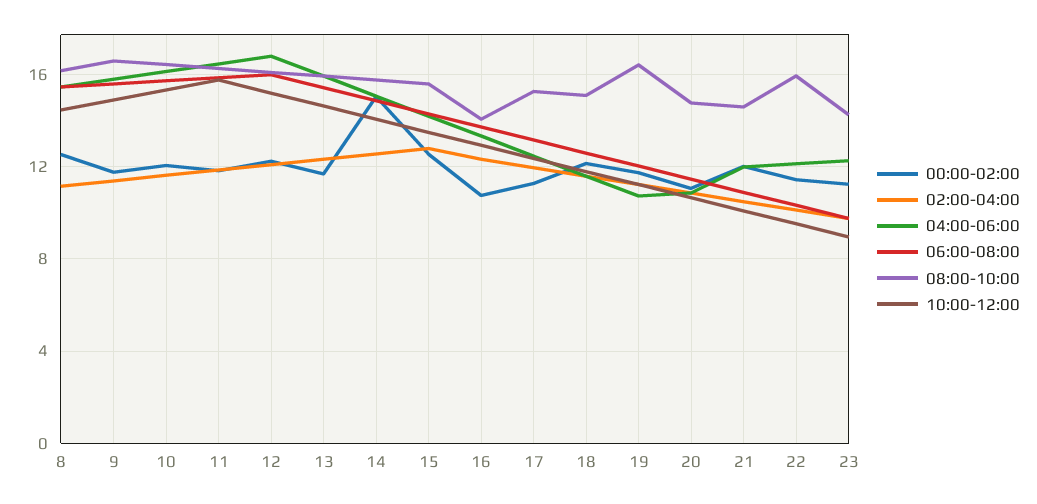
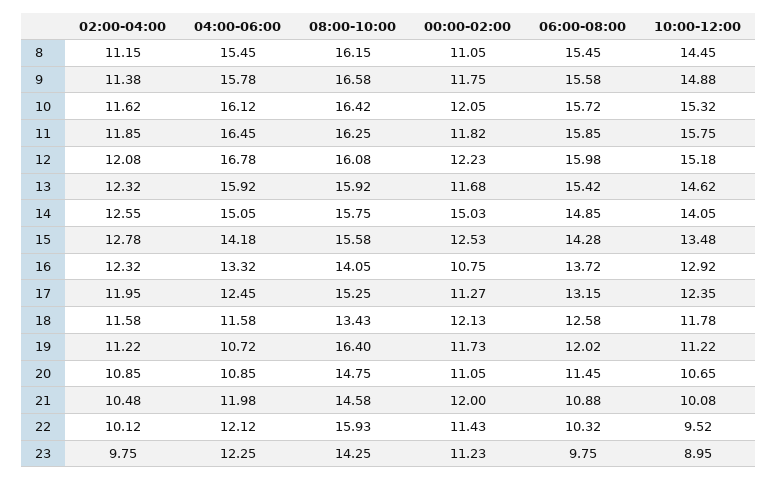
  {
    "00:00-02:00": {
-     "8": 12.5,
+     "8": 11.05,
      "9": 11.75,
      "10": 12.05,
      "11": 11.82,
      "12": 12.23,
      "13": 11.68,
      "14": 15.03,
      "15": 12.53,
      "16": 10.75,
      "17": 11.27,
      "18": 12.13,
      "19": 11.73,
      "20": 11.05,
      "21": 12,
      "22": 11.43,
      "23": 11.23
    },
    "02:00-04:00": {
      "8": 11.15,
      "9": 11.38,
      "10": 11.62,
      "11": 11.85,
      "12": 12.08,
      "13": 12.32,
      "14": 12.55,
      "15": 12.78,
      "16": 12.32,
      "17": 11.95,
      "18": 11.58,
      "19": 11.22,
      "20": 10.85,
      "21": 10.48,
      "22": 10.12,
      "23": 9.75
    },
    "04:00-06:00": {
      "8": 15.45,
      "9": 15.78,
      "10": 16.12,
      "11": 16.45,
      "12": 16.78,
      "13": 15.92,
      "14": 15.05,
      "15": 14.18,
      "16": 13.32,
      "17": 12.45,
      "18": 11.58,
      "19": 10.72,
      "20": 10.85,
      "21": 11.98,
      "22": 12.12,
      "23": 12.25
    },
    "06:00-08:00": {
      "8": 15.45,
      "9": 15.58,
      "10": 15.72,
      "11": 15.85,
      "12": 15.98,
      "13": 15.42,
      "14": 14.85,
      "15": 14.28,
      "16": 13.72,
      "17": 13.15,
      "18": 12.58,
      "19": 12.02,
      "20": 11.45,
      "21": 10.88,
      "22": 10.32,
      "23": 9.75
    },
    "08:00-10:00": {
      "8": 16.15,
      "9": 16.58,
      "10": 16.42,
      "11": 16.25,
      "12": 16.08,
      "13": 15.92,
      "14": 15.75,
      "15": 15.58,
      "16": 14.05,
      "17": 15.25,
-     "18": 15,
+     "18": 13.43,
      "19": 16.4,
      "20": 14.75,
      "21": 14.58,
      "22": 15.93,
      "23": 14.25
    },
    "10:00-12:00": {
      "8": 14.45,
      "9": 14.88,
      "10": 15.32,
      "11": 15.75,
      "12": 15.18,
      "13": 14.62,
      "14": 14.05,
      "15": 13.48,
      "16": 12.92,
      "17": 12.35,
      "18": 11.78,
      "19": 11.22,
      "20": 10.65,
      "21": 10.08,
      "22": 9.52,
      "23": 8.95
    }
  }

